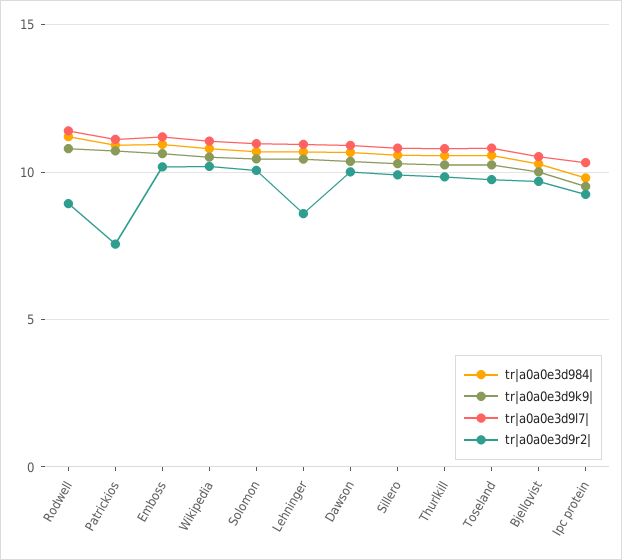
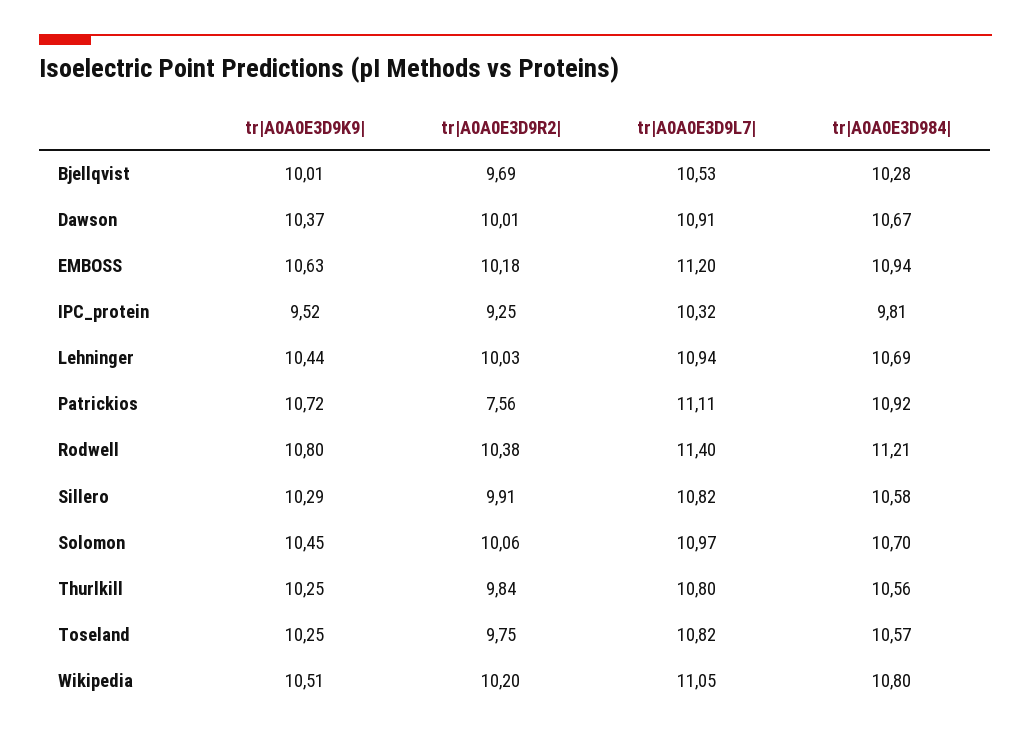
  {
    "tr|a0a0e3d984|": {
      "Rodwell": 11.21,
      "Patrickios": 10.92,
      "Emboss": 10.94,
      "Wikipedia": 10.8,
      "Solomon": 10.7,
      "Lehninger": 10.69,
      "Dawson": 10.67,
      "Sillero": 10.58,
      "Thurlkill": 10.56,
      "Toseland": 10.57,
      "Bjellqvist": 10.28,
      "Ipc protein": 9.81
    },
    "tr|a0a0e3d9k9|": {
      "Rodwell": 10.8,
      "Patrickios": 10.72,
      "Emboss": 10.63,
      "Wikipedia": 10.51,
      "Solomon": 10.45,
      "Lehninger": 10.44,
      "Dawson": 10.37,
      "Sillero": 10.29,
      "Thurlkill": 10.25,
      "Toseland": 10.25,
      "Bjellqvist": 10.01,
      "Ipc protein": 9.52
    },
    "tr|a0a0e3d9l7|": {
      "Rodwell": 11.4,
      "Patrickios": 11.11,
      "Emboss": 11.2,
      "Wikipedia": 11.05,
      "Solomon": 10.97,
      "Lehninger": 10.94,
      "Dawson": 10.91,
      "Sillero": 10.82,
      "Thurlkill": 10.8,
      "Toseland": 10.82,
      "Bjellqvist": 10.53,
      "Ipc protein": 10.32
    },
    "tr|a0a0e3d9r2|": {
-     "Rodwell": 9,
+     "Rodwell": 10.38,
      "Patrickios": 7.56,
      "Emboss": 10.18,
      "Wikipedia": 10.2,
      "Solomon": 10.06,
-     "Lehninger": 8.5,
+     "Lehninger": 10.03,
      "Dawson": 10.01,
      "Sillero": 9.91,
      "Thurlkill": 9.84,
      "Toseland": 9.75,
      "Bjellqvist": 9.69,
      "Ipc protein": 9.25
    }
  }

